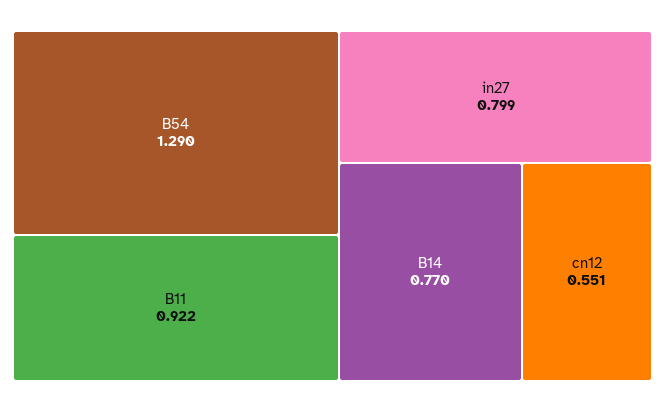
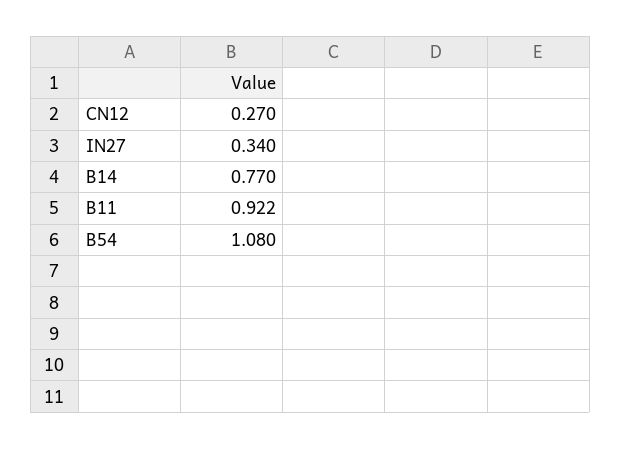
  {
-   "B54": 1.29,
+   "B54": 1.08,
    "B11": 0.922,
-   "in27": 0.799,
+   "in27": 0.34,
    "B14": 0.77,
-   "cn12": 0.551
+   "cn12": 0.27
  }

